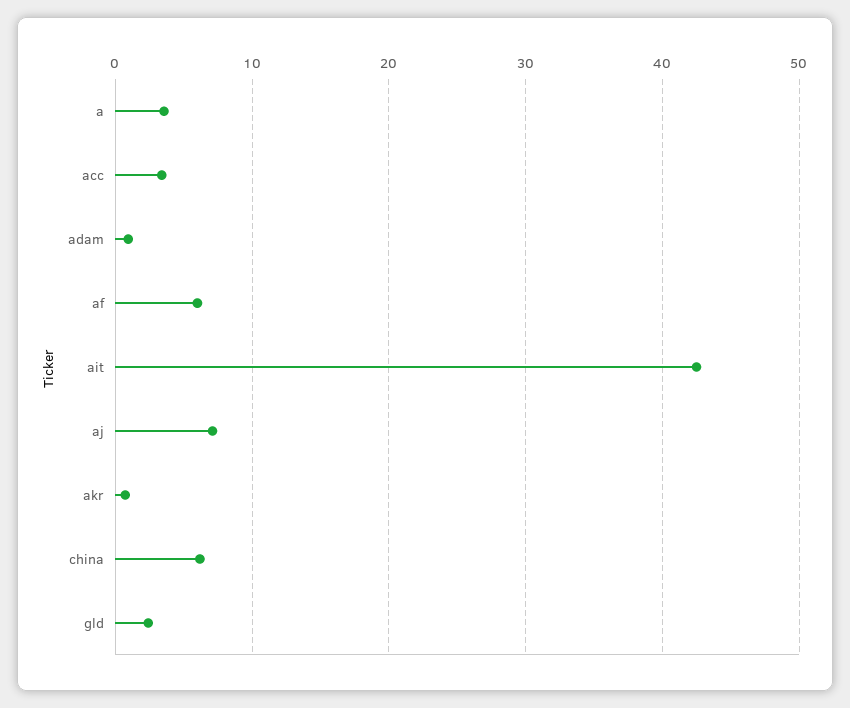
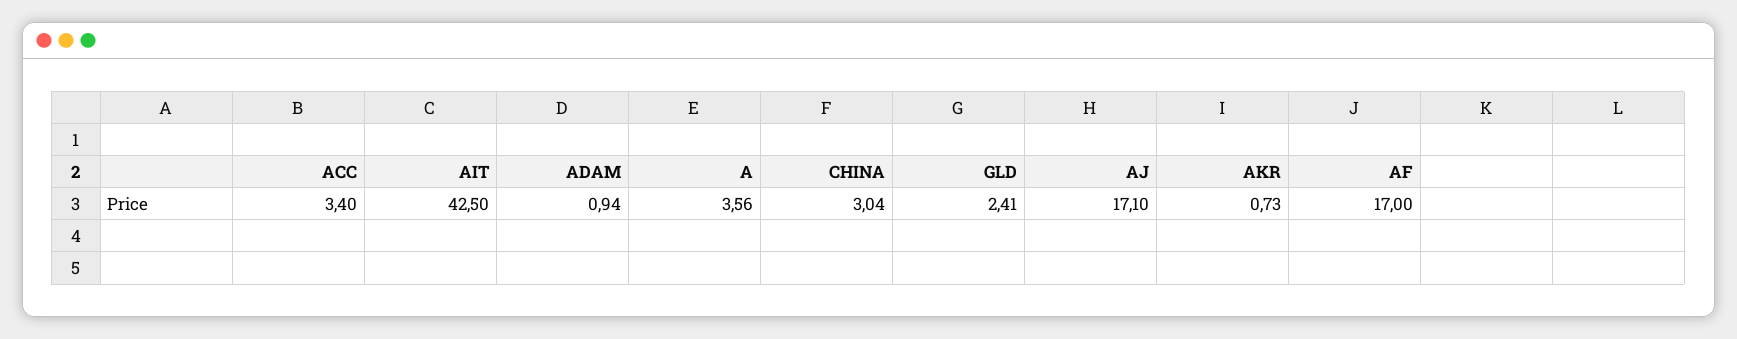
  {
    "a": 3.56,
    "acc": 3.4,
    "adam": 0.94,
-   "af": 6,
+   "af": 17,
    "ait": 42.5,
-   "aj": 7,
+   "aj": 17.1,
    "akr": 0.73,
-   "china": 6,
+   "china": 3.04,
    "gld": 2.41
  }

